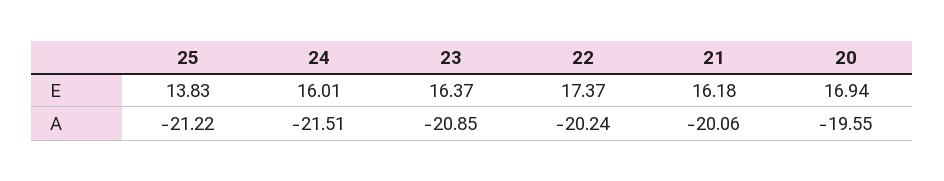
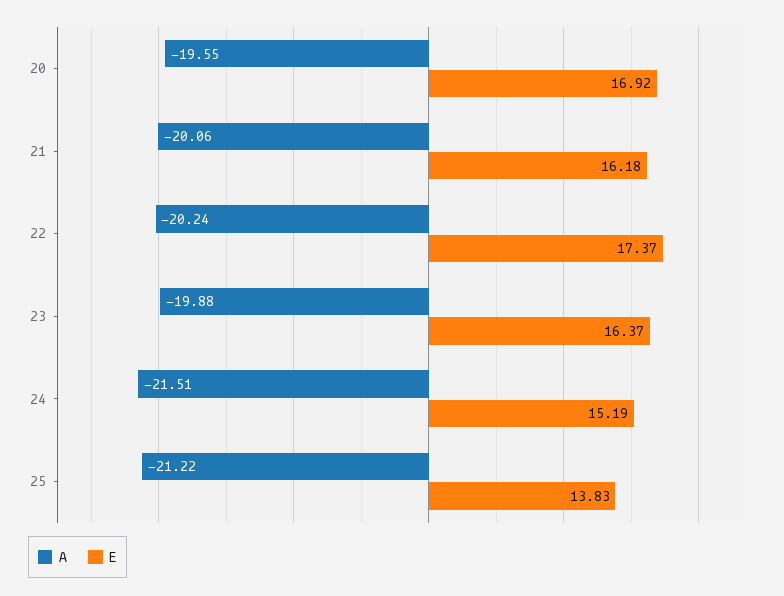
  {
    "E": {
      "25": 13.83,
-     "24": 16.01,
+     "24": 15.19,
      "23": 16.37,
      "22": 17.37,
      "21": 16.18,
-     "20": 16.94
+     "20": 16.92
    },
    "A": {
      "25": -21.22,
      "24": -21.51,
-     "23": -20.85,
+     "23": -19.88,
      "22": -20.24,
      "21": -20.06,
      "20": -19.55
    }
  }

